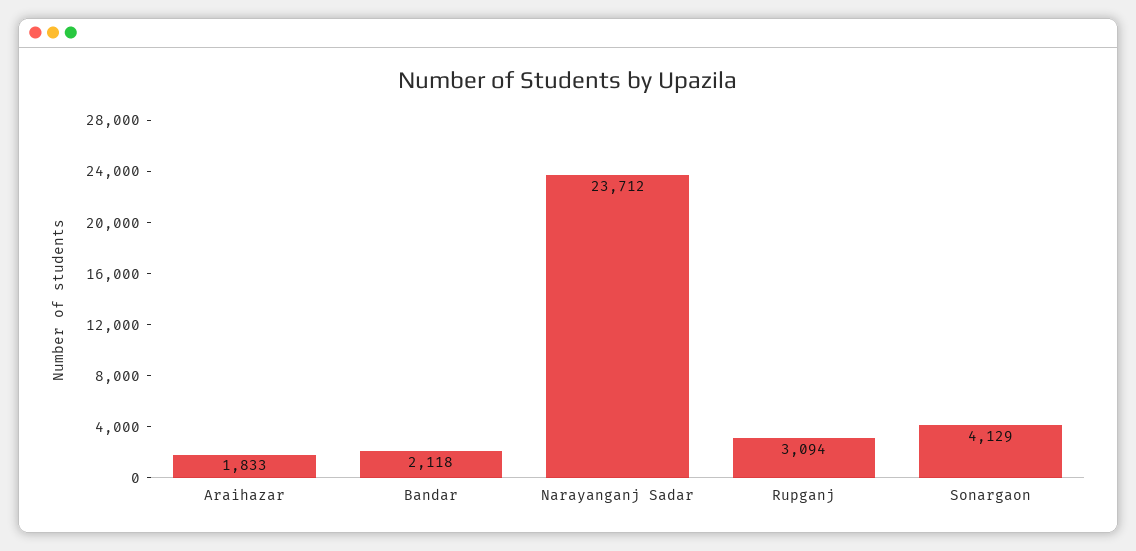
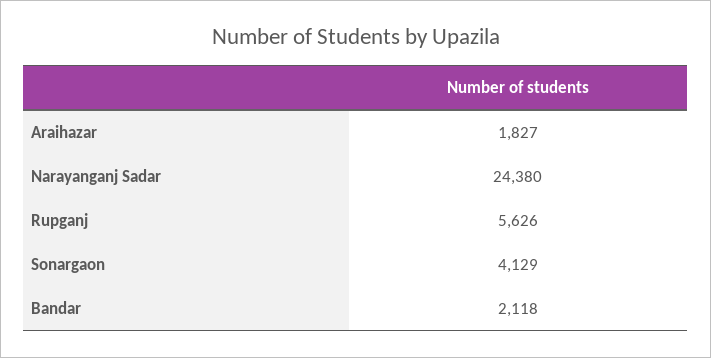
  {
-   "Araihazar": 1833,
+   "Araihazar": 1827,
    "Bandar": 2118,
-   "Narayanganj Sadar": 23712,
+   "Narayanganj Sadar": 24380,
-   "Rupganj": 3094,
+   "Rupganj": 5626,
    "Sonargaon": 4129
  }

